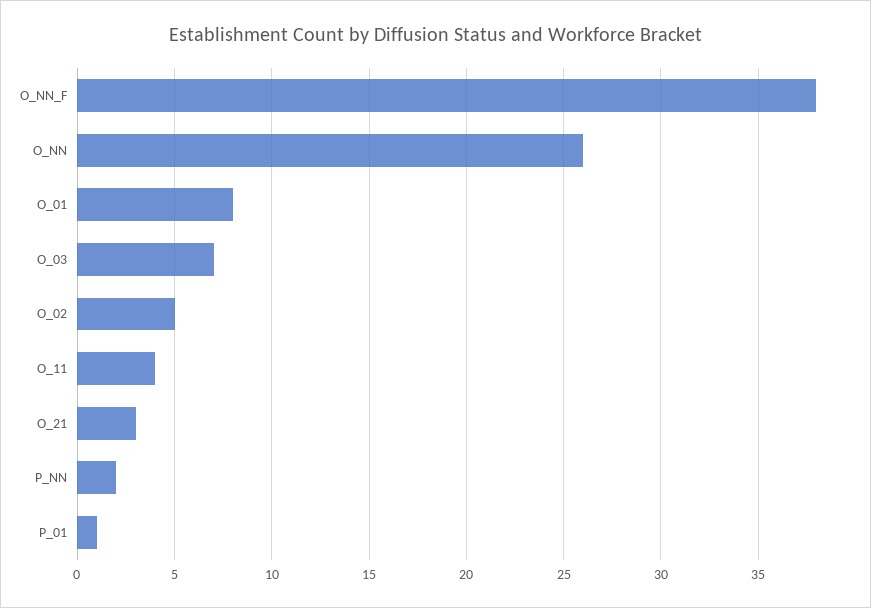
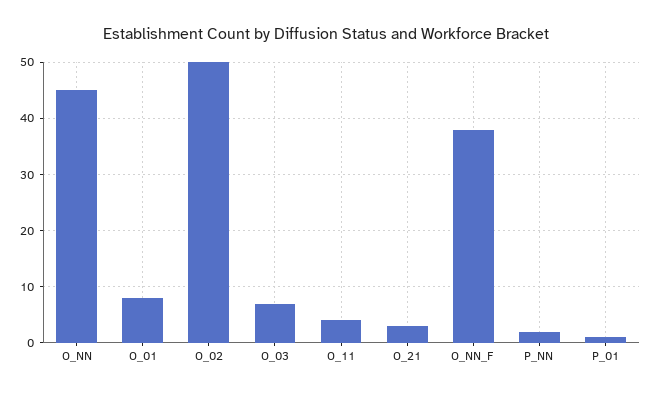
  {
    "O_NN_F": 38,
-   "O_NN": 26,
+   "O_NN": 45,
    "O_01": 8,
    "O_03": 7,
-   "O_02": 5,
+   "O_02": 50,
    "O_11": 4,
    "O_21": 3,
    "P_NN": 2,
    "P_01": 1
  }

